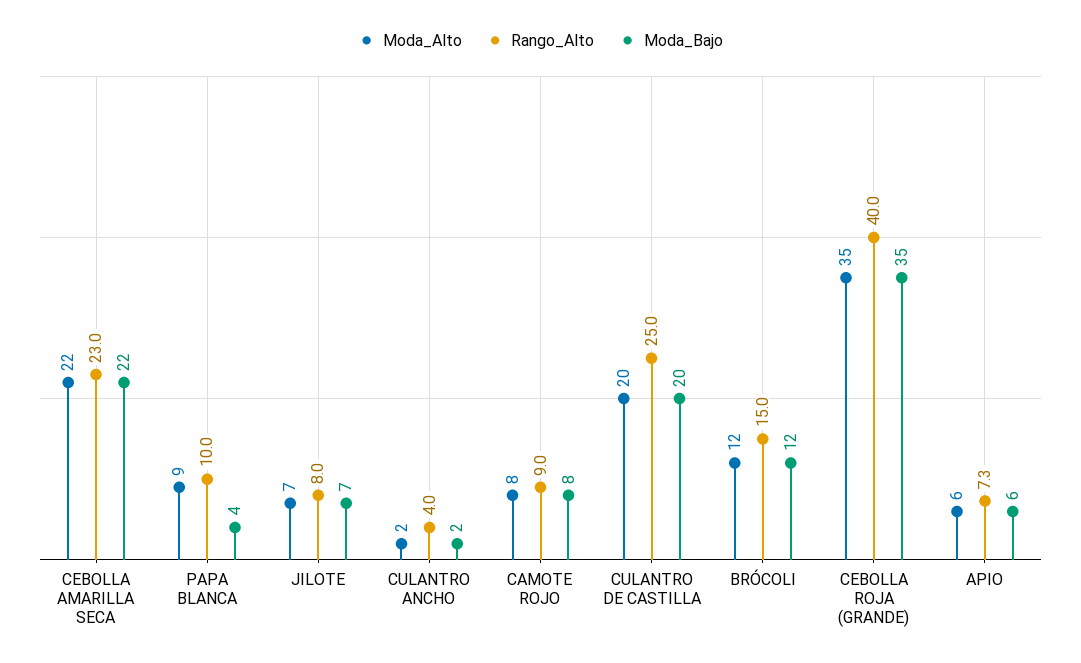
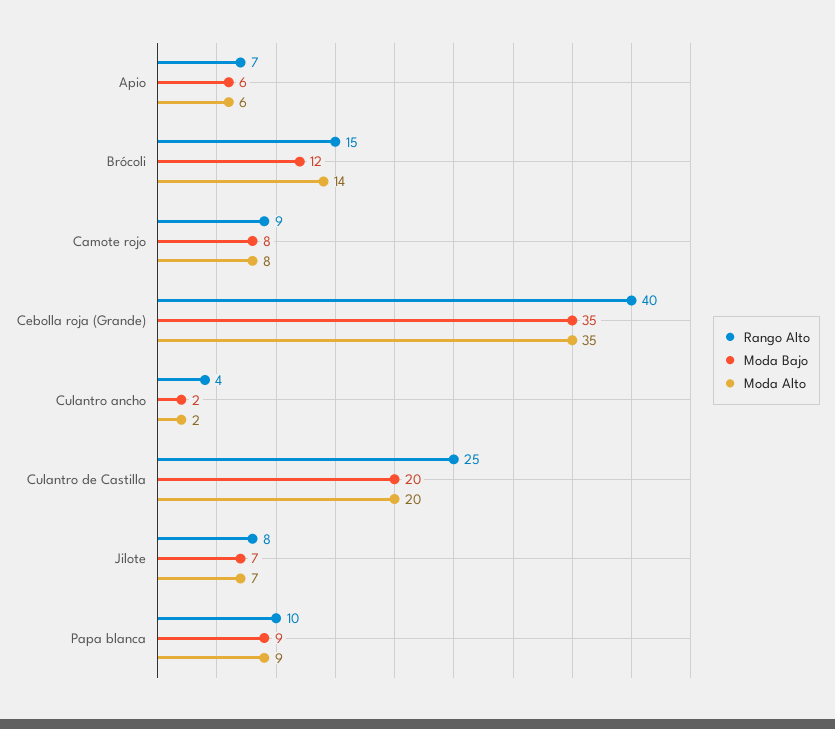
  {
    "Moda_Alto": {
-     "CEBOLLA AMARILLA SECA": 22,
      "PAPA BLANCA": 9,
      "JILOTE": 7,
      "CULANTRO ANCHO": 2,
      "CAMOTE ROJO": 8,
      "CULANTRO DE CASTILLA": 20,
-     "BRÓCOLI": 12,
+     "BRÓCOLI": 14,
      "CEBOLLA ROJA (GRANDE)": 35,
      "APIO": 6
    },
    "Rango_Alto": {
-     "CEBOLLA AMARILLA SECA": 23,
      "PAPA BLANCA": 10,
      "JILOTE": 8,
      "CULANTRO ANCHO": 4,
      "CAMOTE ROJO": 9,
      "CULANTRO DE CASTILLA": 25,
      "BRÓCOLI": 15,
      "CEBOLLA ROJA (GRANDE)": 40,
-     "APIO": 7.3
+     "APIO": 7
    },
    "Moda_Bajo": {
-     "CEBOLLA AMARILLA SECA": 22,
-     "PAPA BLANCA": 4,
+     "PAPA BLANCA": 9,
      "JILOTE": 7,
      "CULANTRO ANCHO": 2,
      "CAMOTE ROJO": 8,
      "CULANTRO DE CASTILLA": 20,
      "BRÓCOLI": 12,
      "CEBOLLA ROJA (GRANDE)": 35,
      "APIO": 6
    }
  }

